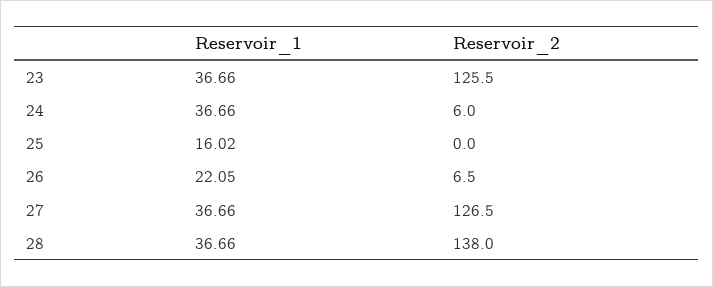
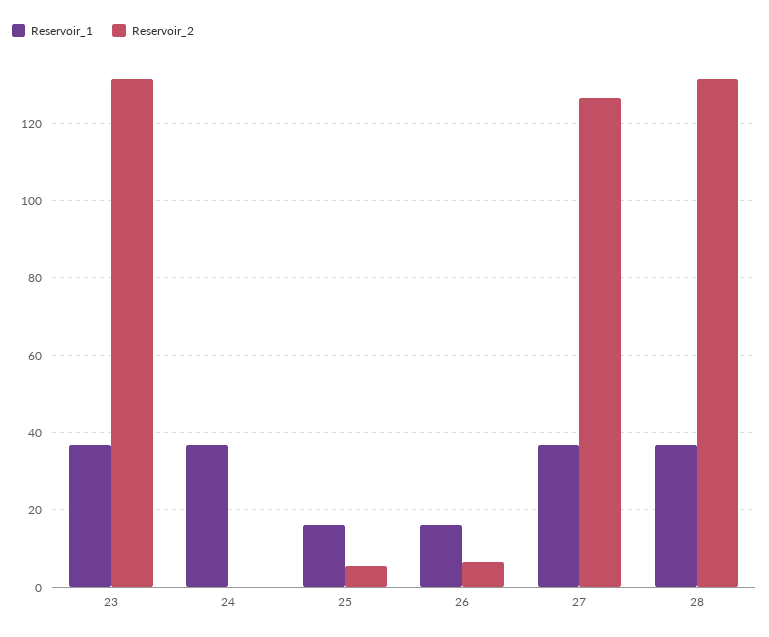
  {
    "Reservoir_1": {
      "23": 36.66,
      "24": 36.66,
      "25": 16.02,
-     "26": 22.05,
+     "26": 16,
      "27": 36.66,
      "28": 36.66
    },
    "Reservoir_2": {
-     "23": 125.5,
+     "23": 132,
-     "24": 6,
+     "24": 0,
-     "25": 0,
+     "25": 6,
      "26": 6.5,
      "27": 126.5,
-     "28": 138
+     "28": 132
    }
  }

